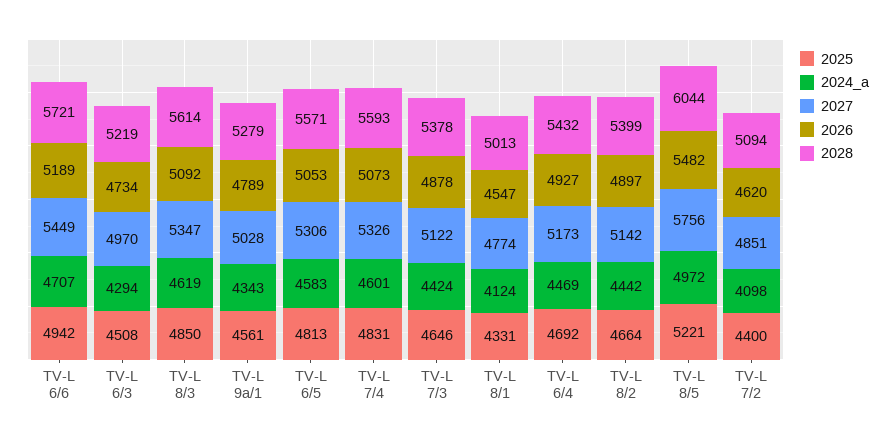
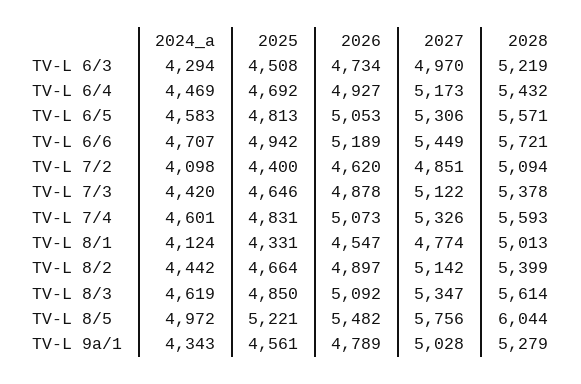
  {
    "2025": {
      "TV-L 6/6": 4942,
      "TV-L 6/3": 4508,
      "TV-L 8/3": 4850,
      "TV-L 9a/1": 4561,
      "TV-L 6/5": 4813,
      "TV-L 7/4": 4831,
      "TV-L 7/3": 4646,
      "TV-L 8/1": 4331,
      "TV-L 6/4": 4692,
      "TV-L 8/2": 4664,
      "TV-L 8/5": 5221,
      "TV-L 7/2": 4400
    },
    "2024_a": {
      "TV-L 6/6": 4707,
      "TV-L 6/3": 4294,
      "TV-L 8/3": 4619,
      "TV-L 9a/1": 4343,
      "TV-L 6/5": 4583,
      "TV-L 7/4": 4601,
-     "TV-L 7/3": 4424,
+     "TV-L 7/3": 4420,
      "TV-L 8/1": 4124,
      "TV-L 6/4": 4469,
      "TV-L 8/2": 4442,
      "TV-L 8/5": 4972,
      "TV-L 7/2": 4098
    },
    "2027": {
      "TV-L 6/6": 5449,
      "TV-L 6/3": 4970,
      "TV-L 8/3": 5347,
      "TV-L 9a/1": 5028,
      "TV-L 6/5": 5306,
      "TV-L 7/4": 5326,
      "TV-L 7/3": 5122,
      "TV-L 8/1": 4774,
      "TV-L 6/4": 5173,
      "TV-L 8/2": 5142,
      "TV-L 8/5": 5756,
      "TV-L 7/2": 4851
    },
    "2026": {
      "TV-L 6/6": 5189,
      "TV-L 6/3": 4734,
      "TV-L 8/3": 5092,
      "TV-L 9a/1": 4789,
      "TV-L 6/5": 5053,
      "TV-L 7/4": 5073,
      "TV-L 7/3": 4878,
      "TV-L 8/1": 4547,
      "TV-L 6/4": 4927,
      "TV-L 8/2": 4897,
      "TV-L 8/5": 5482,
      "TV-L 7/2": 4620
    },
    "2028": {
      "TV-L 6/6": 5721,
      "TV-L 6/3": 5219,
      "TV-L 8/3": 5614,
      "TV-L 9a/1": 5279,
      "TV-L 6/5": 5571,
      "TV-L 7/4": 5593,
      "TV-L 7/3": 5378,
      "TV-L 8/1": 5013,
      "TV-L 6/4": 5432,
      "TV-L 8/2": 5399,
      "TV-L 8/5": 6044,
      "TV-L 7/2": 5094
    }
  }

